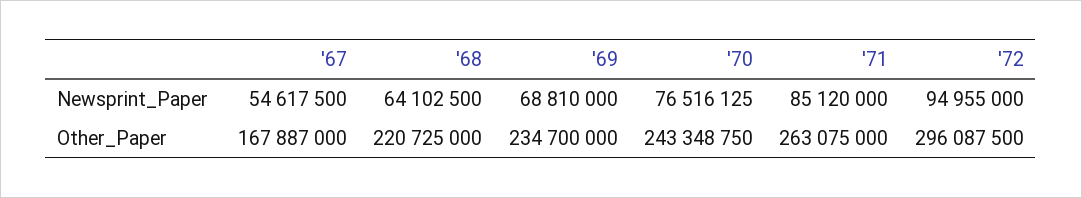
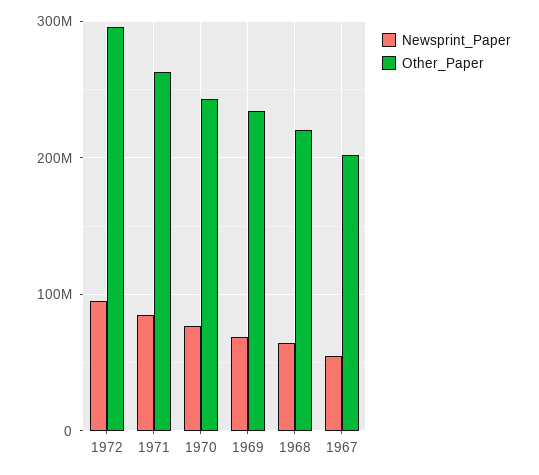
  {
    "Newsprint_Paper": {
      "'67": 54617500,
      "'68": 64102500,
      "'69": 68810000,
      "'70": 76516125,
      "'71": 85120000,
      "'72": 94955000
    },
    "Other_Paper": {
-     "'67": 167887000,
+     "'67": 200000000,
      "'68": 220725000,
      "'69": 234700000,
      "'70": 243348750,
      "'71": 263075000,
      "'72": 296087500
    }
  }

